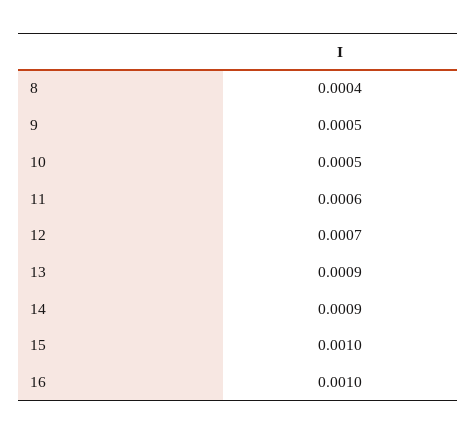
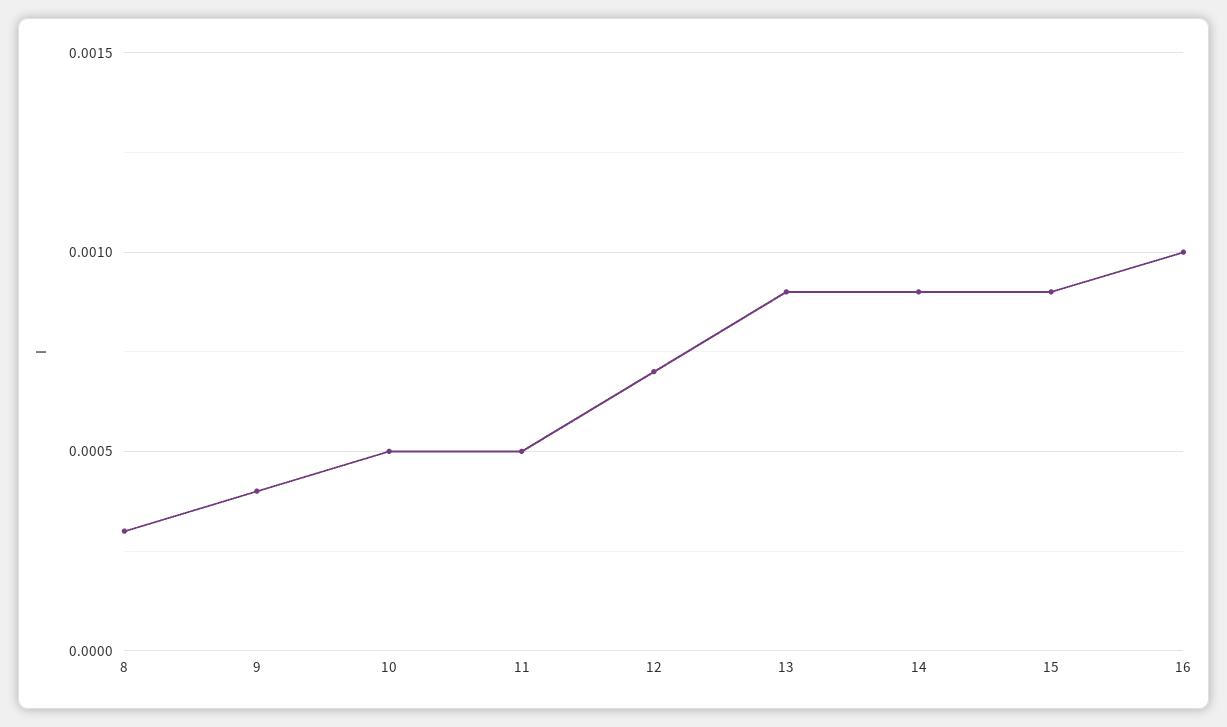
  {
-   "8": 0.0004,
+   "8": 0.0003,
-   "9": 0.0005,
+   "9": 0.0004,
    "10": 0.0005,
-   "11": 0.0006,
+   "11": 0.0005,
    "12": 0.0007,
    "13": 0.0009,
    "14": 0.0009,
-   "15": 0.001,
+   "15": 0.0009,
    "16": 0.001
  }

